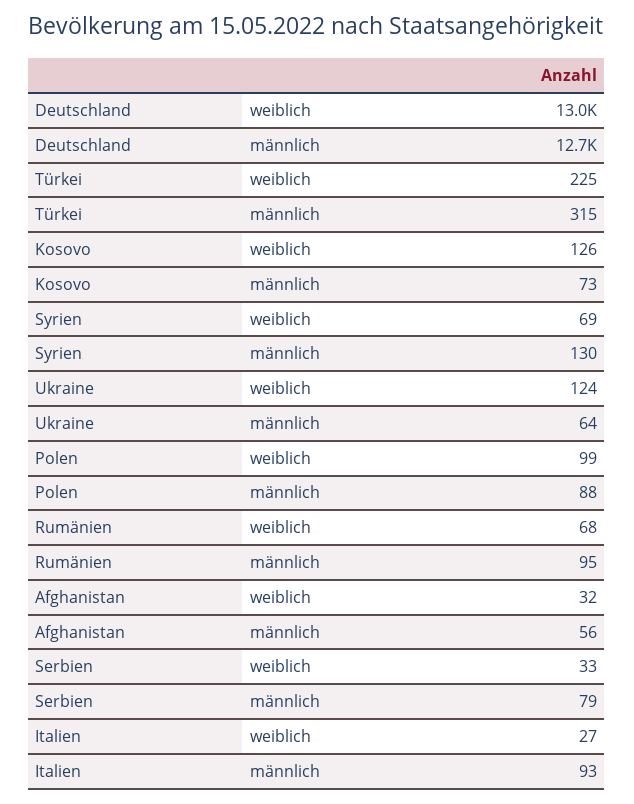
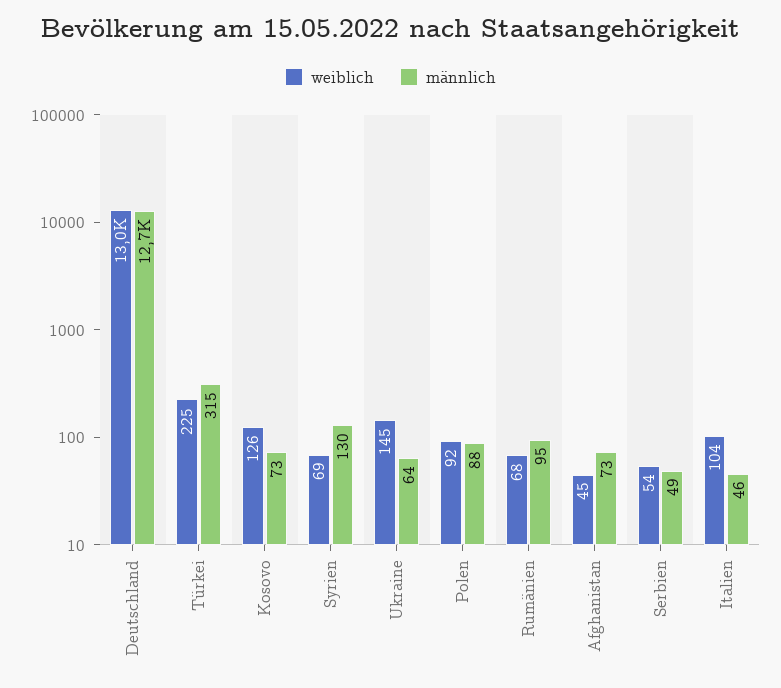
  {
    "weiblich": {
      "Deutschland": 13000,
      "Türkei": 225,
      "Kosovo": 126,
      "Syrien": 69,
-     "Ukraine": 124,
+     "Ukraine": 145,
-     "Polen": 99,
+     "Polen": 92,
      "Rumänien": 68,
-     "Afghanistan": 32,
+     "Afghanistan": 45,
-     "Serbien": 33,
+     "Serbien": 54,
-     "Italien": 27
+     "Italien": 104
    },
    "männlich": {
      "Deutschland": 12700,
      "Türkei": 315,
      "Kosovo": 73,
      "Syrien": 130,
      "Ukraine": 64,
      "Polen": 88,
      "Rumänien": 95,
-     "Afghanistan": 56,
+     "Afghanistan": 73,
-     "Serbien": 79,
+     "Serbien": 49,
-     "Italien": 93
+     "Italien": 46
    }
  }

